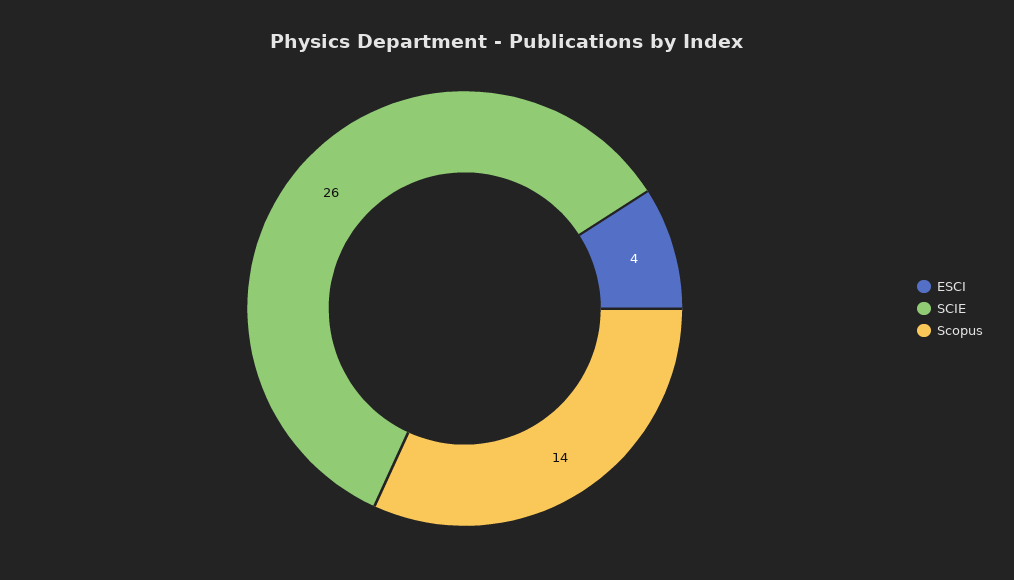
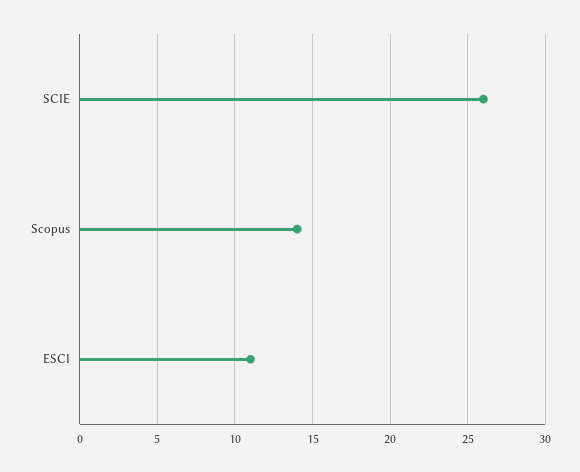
  {
-   "ESCI": 4,
+   "ESCI": 11,
    "SCIE": 26,
    "Scopus": 14
  }

